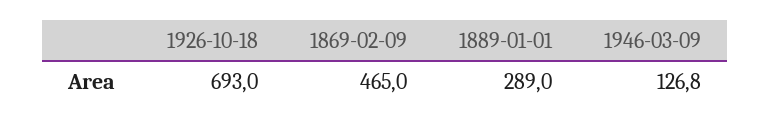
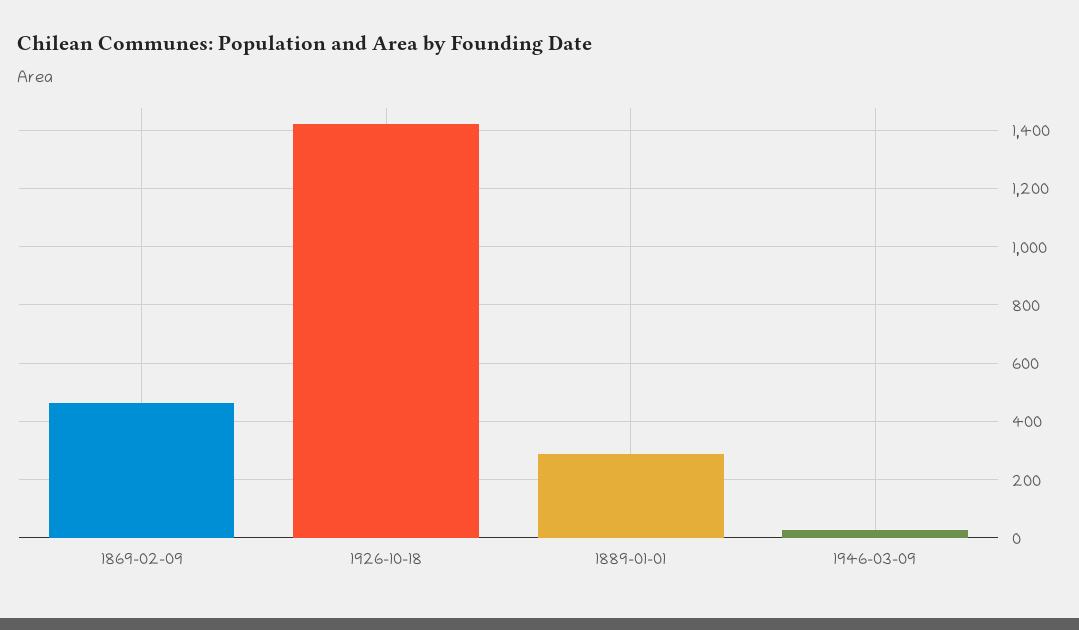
  {
-   "1926-10-18": 693,
+   "1926-10-18": 1425,
    "1869-02-09": 465,
    "1889-01-01": 289,
-   "1946-03-09": 126.8
+   "1946-03-09": 25
  }

